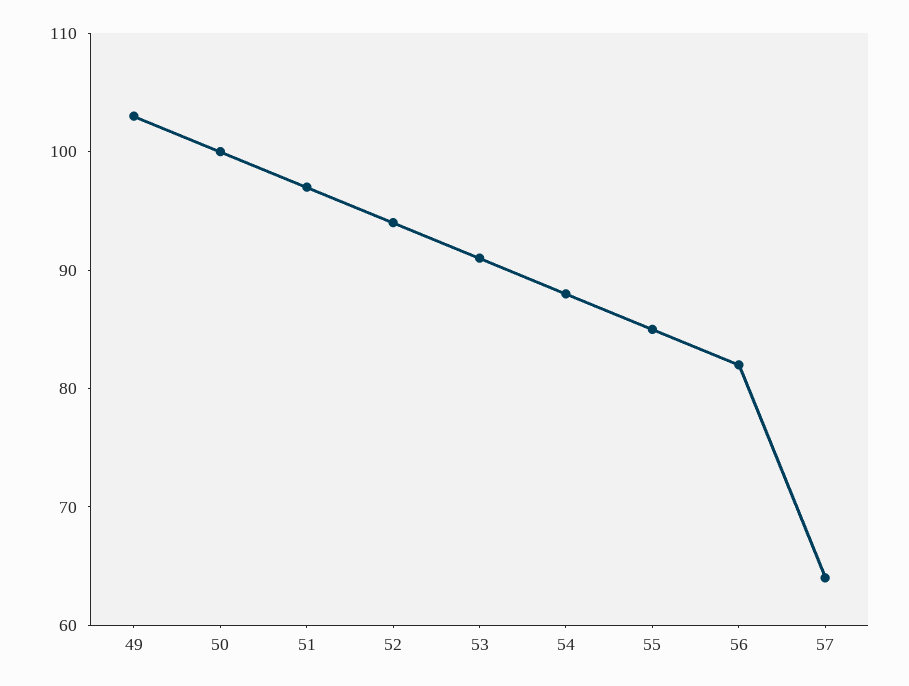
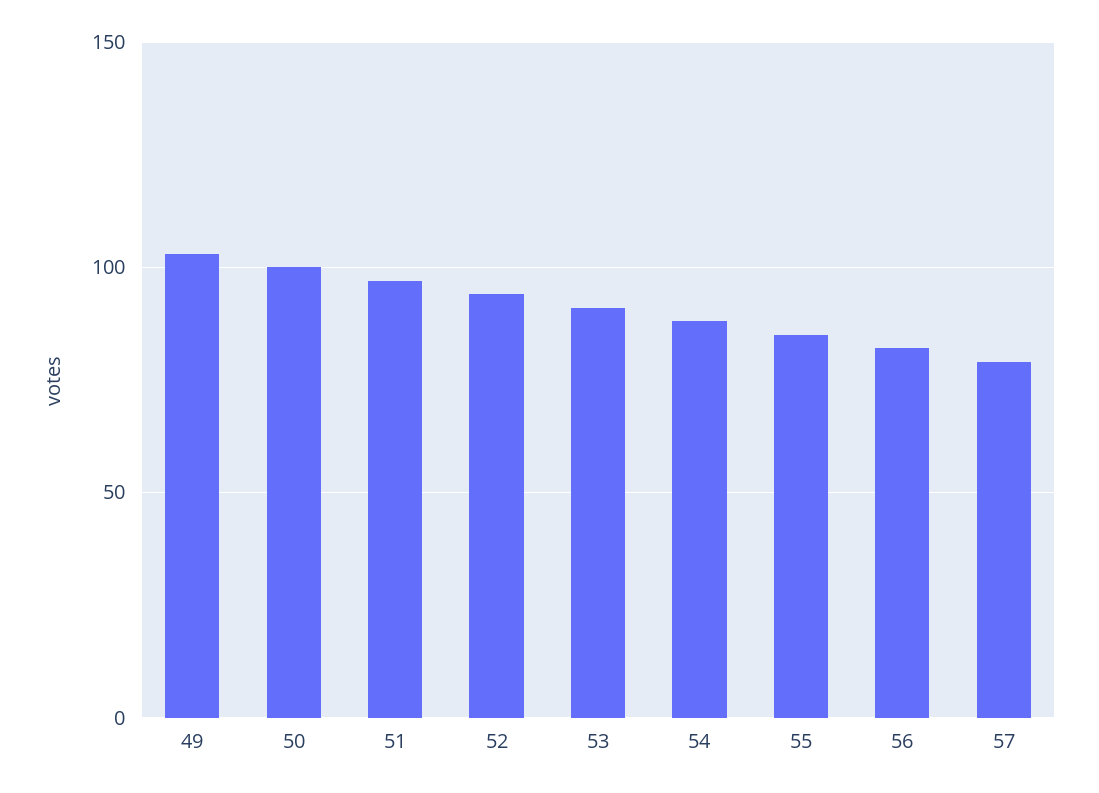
  {
    "49": 103,
    "50": 100,
    "51": 97,
    "52": 94,
    "53": 91,
    "54": 88,
    "55": 85,
    "56": 82,
-   "57": 64
+   "57": 80
  }

